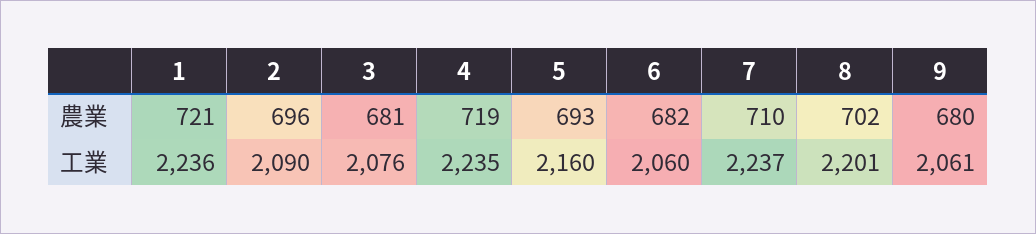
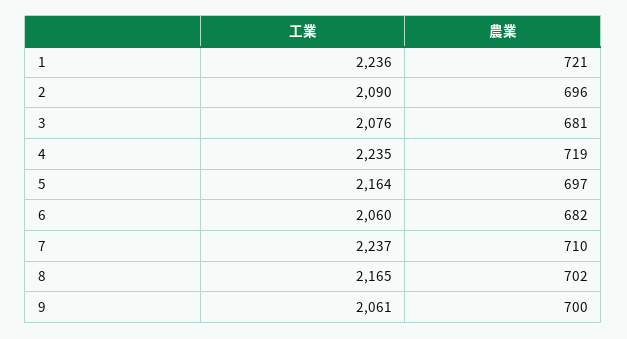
  {
    "1": {
      "農業": 721,
      "工業": 2236
    },
    "2": {
      "農業": 696,
      "工業": 2090
    },
    "3": {
      "農業": 681,
      "工業": 2076
    },
    "4": {
      "農業": 719,
      "工業": 2235
    },
    "5": {
-     "農業": 693,
+     "農業": 697,
-     "工業": 2160
+     "工業": 2164
    },
    "6": {
      "農業": 682,
      "工業": 2060
    },
    "7": {
      "農業": 710,
      "工業": 2237
    },
    "8": {
      "農業": 702,
-     "工業": 2201
+     "工業": 2165
    },
    "9": {
-     "農業": 680,
+     "農業": 700,
      "工業": 2061
    }
  }

